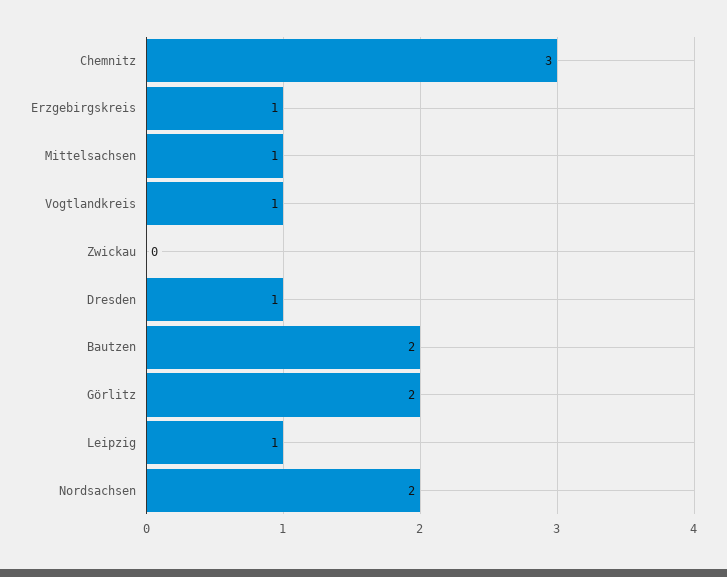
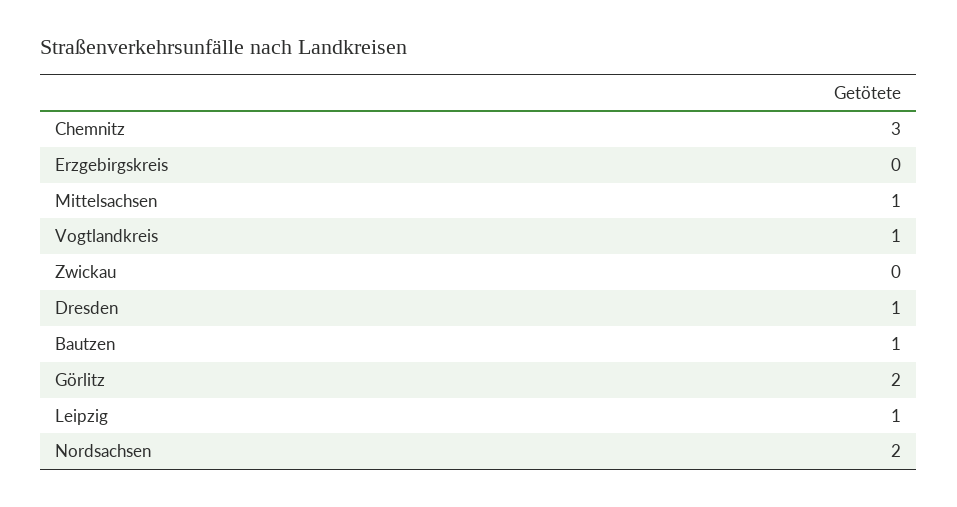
  {
    "Chemnitz": 3,
-   "Erzgebirgskreis": 1,
+   "Erzgebirgskreis": 0,
    "Mittelsachsen": 1,
    "Vogtlandkreis": 1,
    "Zwickau": 0,
    "Dresden": 1,
-   "Bautzen": 2,
+   "Bautzen": 1,
    "Görlitz": 2,
    "Leipzig": 1,
    "Nordsachsen": 2
  }

